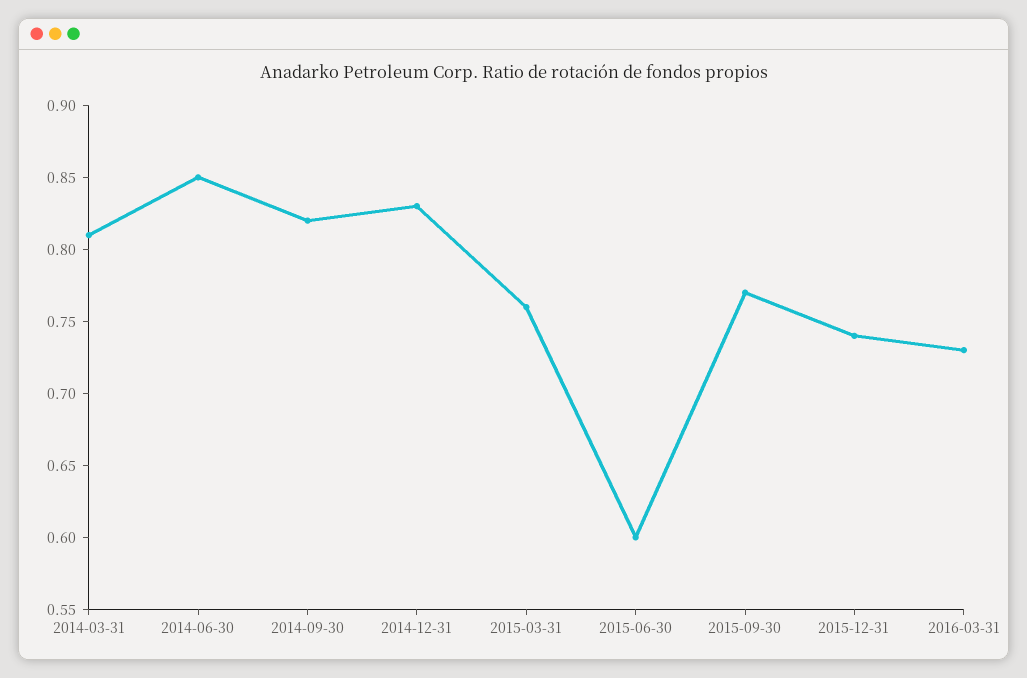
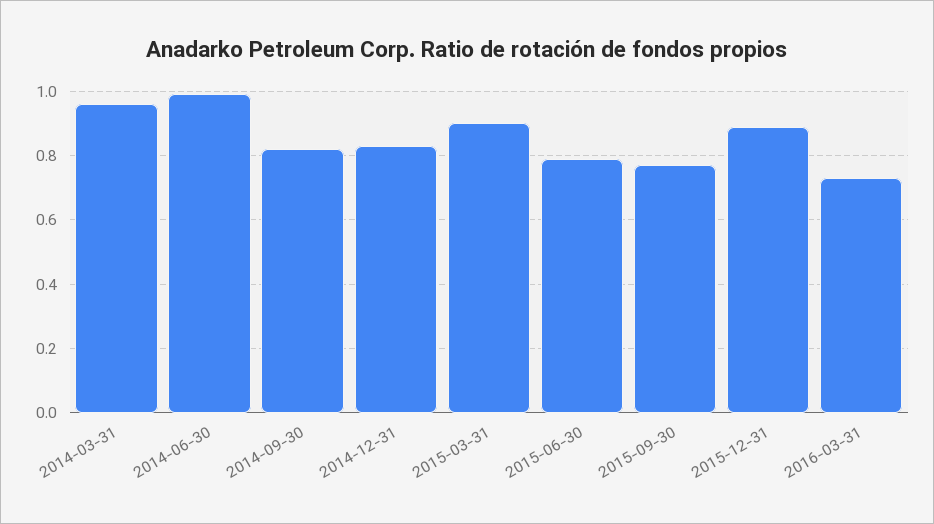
  {
-   "2014-03-31": 0.81,
+   "2014-03-31": 0.95,
-   "2014-06-30": 0.85,
+   "2014-06-30": 1,
    "2014-09-30": 0.82,
    "2014-12-31": 0.83,
-   "2015-03-31": 0.76,
+   "2015-03-31": 0.9,
-   "2015-06-30": 0.6,
+   "2015-06-30": 0.8,
    "2015-09-30": 0.77,
-   "2015-12-31": 0.74,
+   "2015-12-31": 0.9,
    "2016-03-31": 0.73
  }

